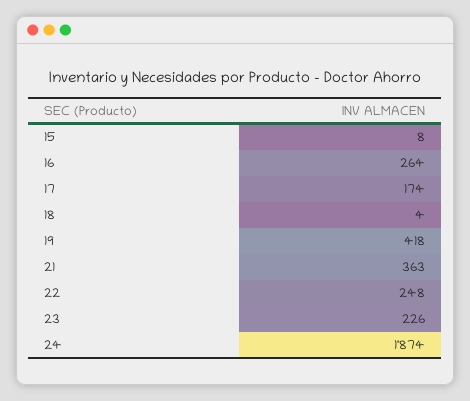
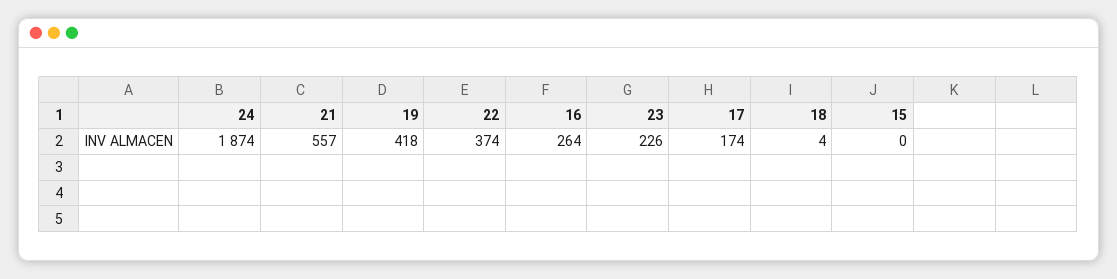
  {
-   "15": 8,
+   "15": 0,
    "16": 264,
    "17": 174,
    "18": 4,
    "19": 418,
-   "21": 363,
+   "21": 557,
-   "22": 248,
+   "22": 374,
    "23": 226,
    "24": 1874
  }

